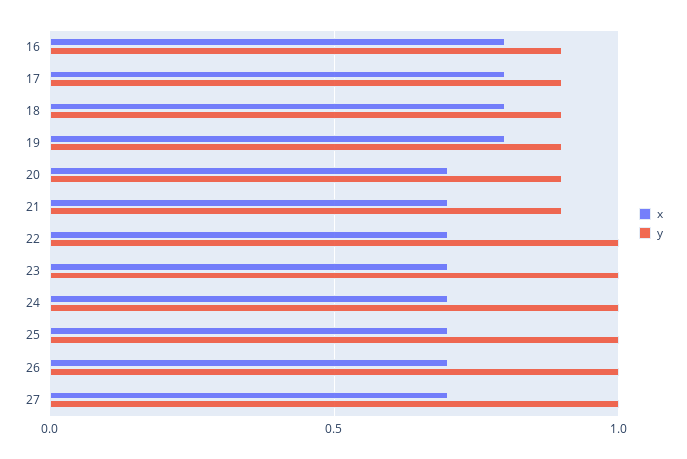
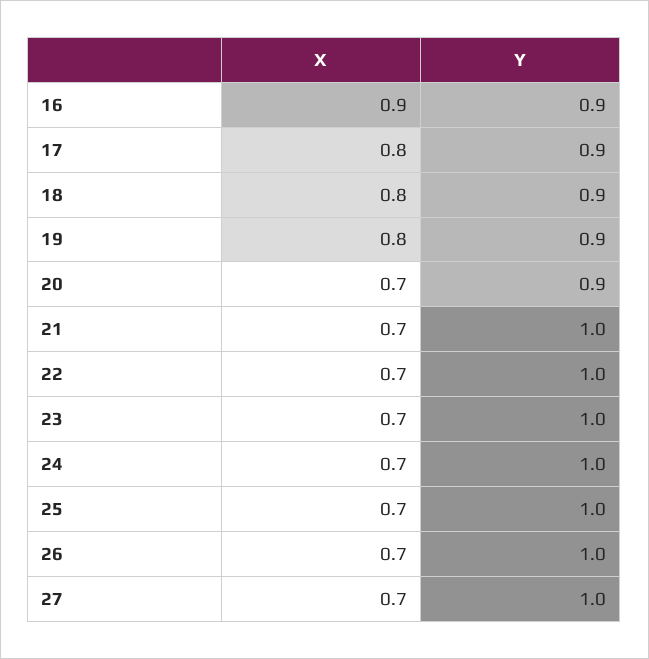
  {
    "x": {
-     "16": 0.8,
+     "16": 0.9,
      "17": 0.8,
      "18": 0.8,
      "19": 0.8,
      "20": 0.7,
      "21": 0.7,
      "22": 0.7,
      "23": 0.7,
      "24": 0.7,
      "25": 0.7,
      "26": 0.7,
      "27": 0.7
    },
    "y": {
      "16": 0.9,
      "17": 0.9,
      "18": 0.9,
      "19": 0.9,
      "20": 0.9,
-     "21": 0.9,
+     "21": 1,
      "22": 1,
      "23": 1,
      "24": 1,
      "25": 1,
      "26": 1,
      "27": 1
    }
  }

